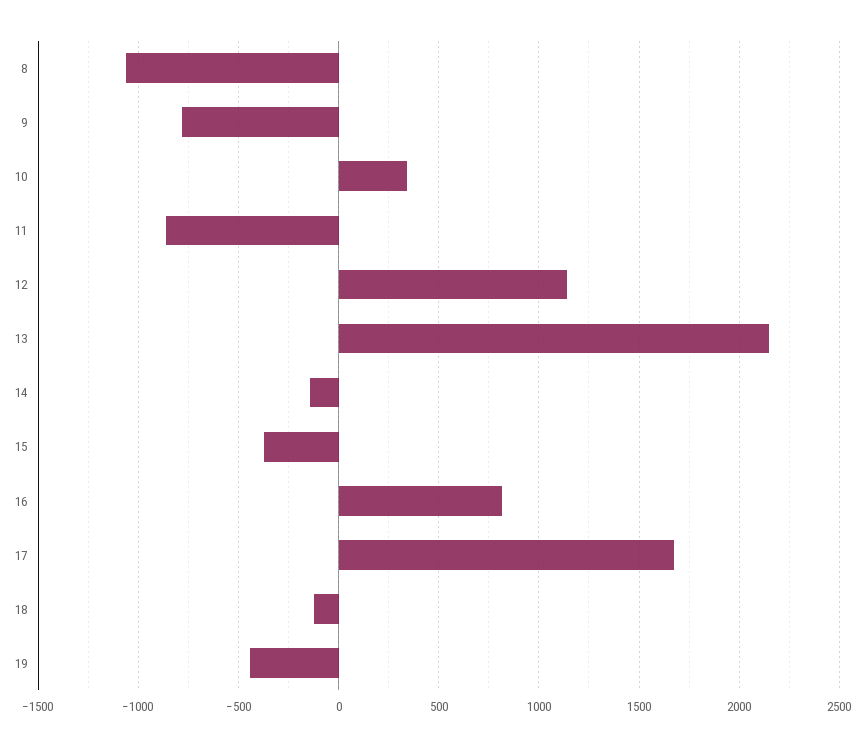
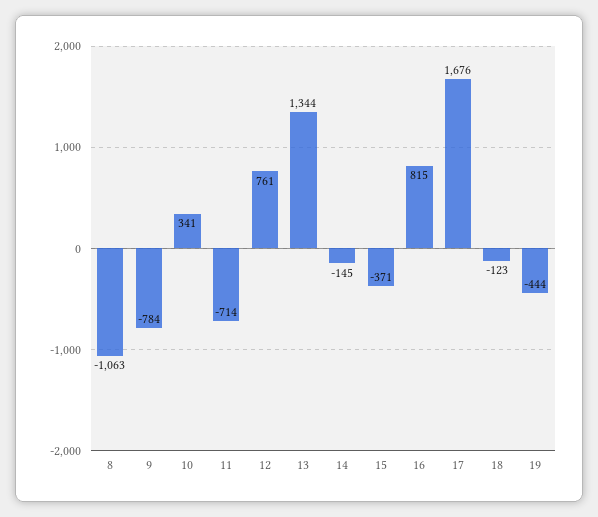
  {
    "8": -1063,
    "9": -784,
    "10": 341,
-   "11": -850,
+   "11": -714,
-   "12": 1150,
+   "12": 761,
-   "13": 2150,
+   "13": 1344,
    "14": -145,
    "15": -371,
    "16": 815,
    "17": 1676,
    "18": -123,
    "19": -444
  }

